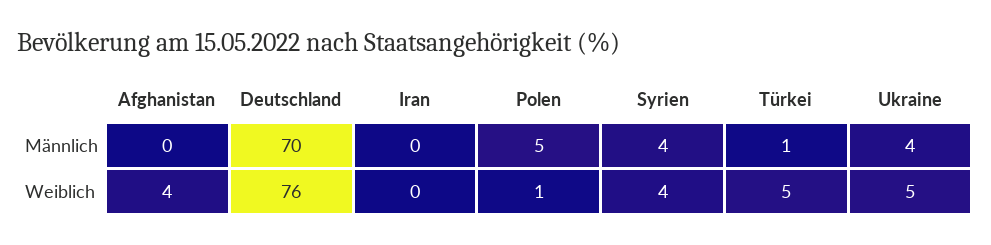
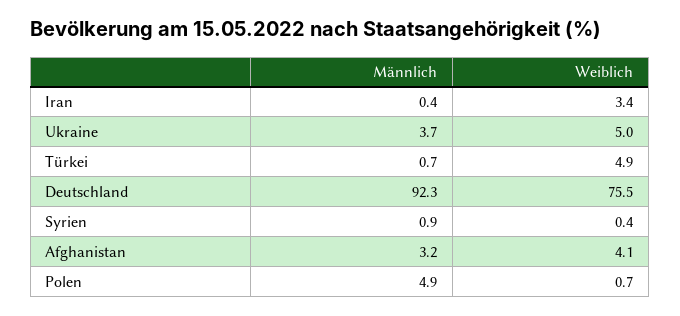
  {
    "Afghanistan": {
-     "Männlich": 0,
+     "Männlich": 3.2,
      "Weiblich": 4.1
    },
    "Deutschland": {
-     "Männlich": 70,
+     "Männlich": 92.3,
      "Weiblich": 75.5
    },
    "Iran": {
      "Männlich": 0.4,
-     "Weiblich": 0
+     "Weiblich": 3.4
    },
    "Polen": {
      "Männlich": 4.9,
      "Weiblich": 0.7
    },
    "Syrien": {
-     "Männlich": 4,
+     "Männlich": 0.9,
-     "Weiblich": 4
+     "Weiblich": 0.4
    },
    "Türkei": {
      "Männlich": 0.7,
      "Weiblich": 4.9
    },
    "Ukraine": {
      "Männlich": 3.7,
      "Weiblich": 5
    }
  }

